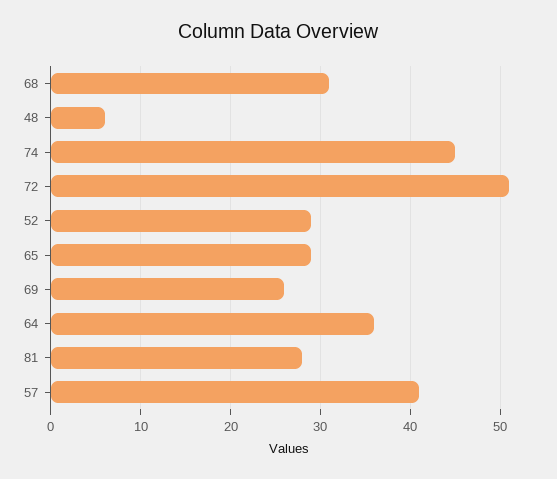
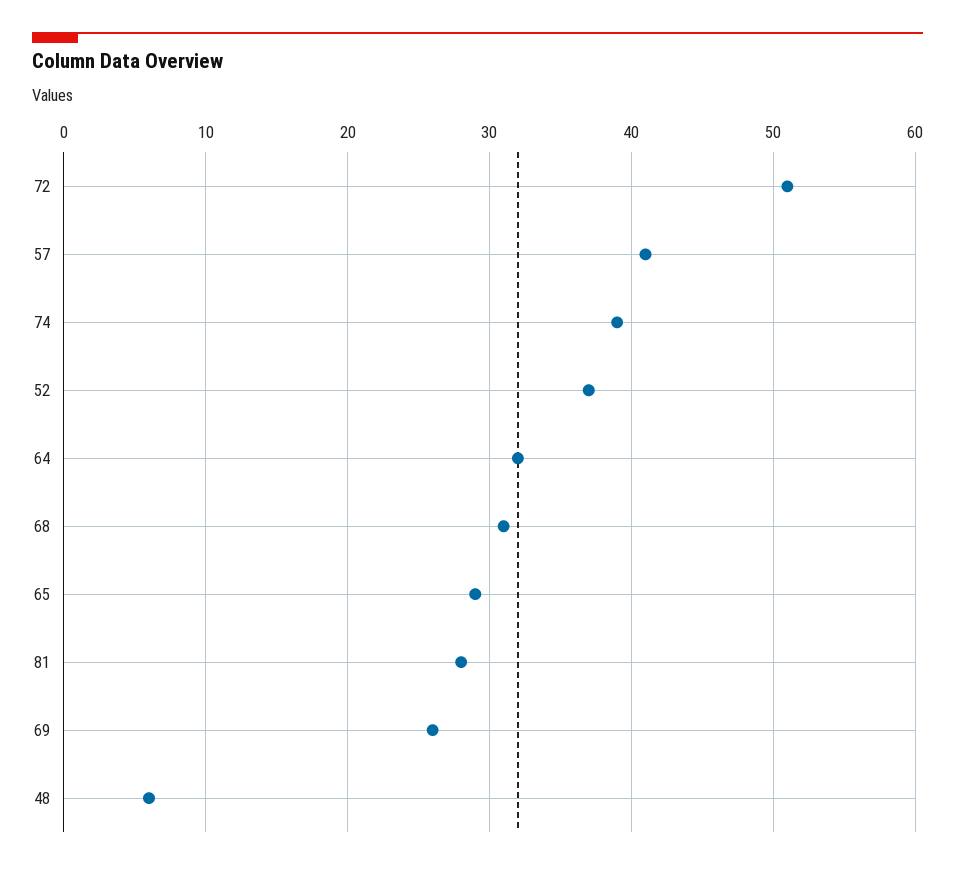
  {
    "68": 31,
    "48": 6,
-   "74": 45,
+   "74": 39,
    "72": 51,
-   "52": 29,
+   "52": 37,
    "65": 29,
    "69": 26,
-   "64": 36,
+   "64": 32,
    "81": 28,
    "57": 41
  }

